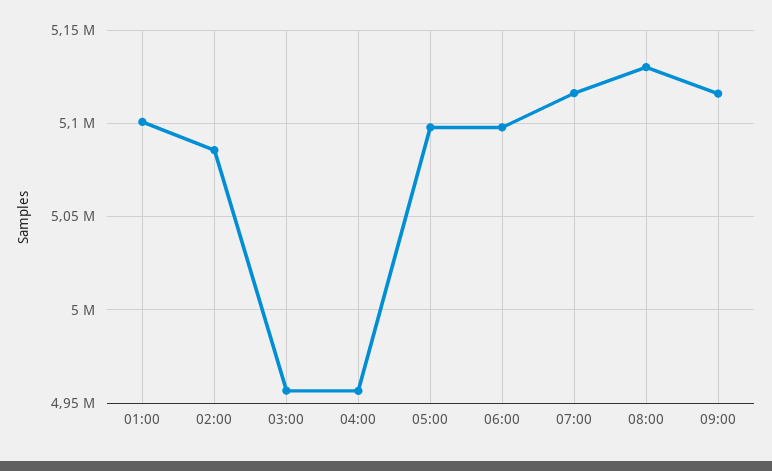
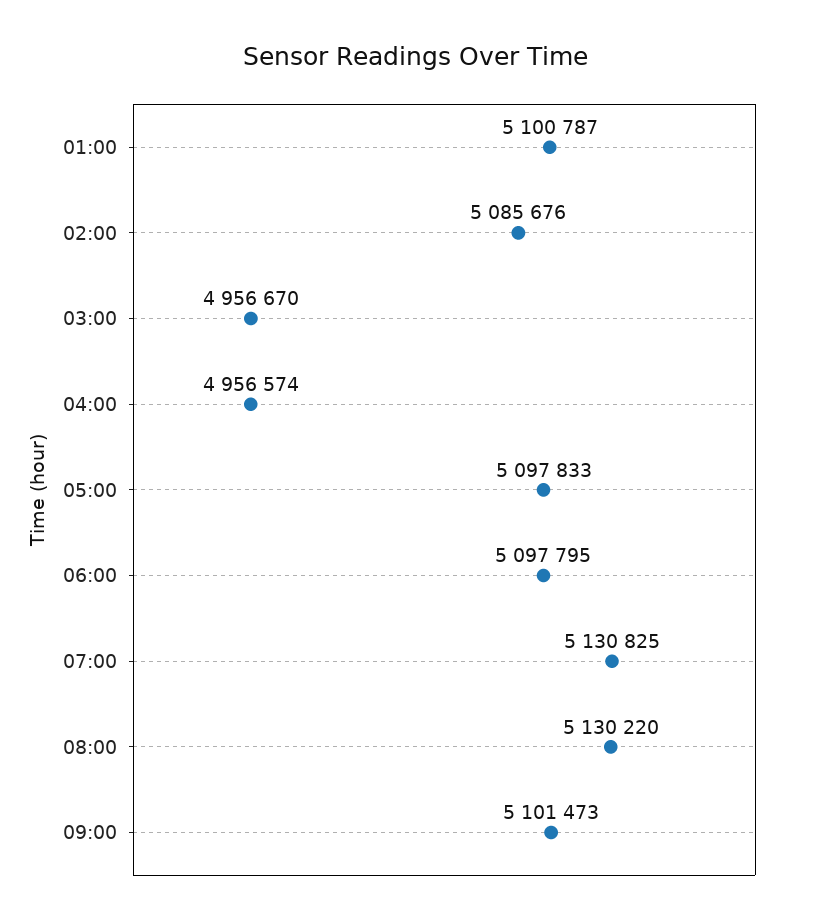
  {
    "01:00": 5100787,
    "02:00": 5085676,
    "03:00": 4956670,
    "04:00": 4956574,
    "05:00": 5097833,
    "06:00": 5097795,
-   "07:00": 5115000,
+   "07:00": 5130825,
    "08:00": 5130220,
-   "09:00": 5115000
+   "09:00": 5101473
  }

